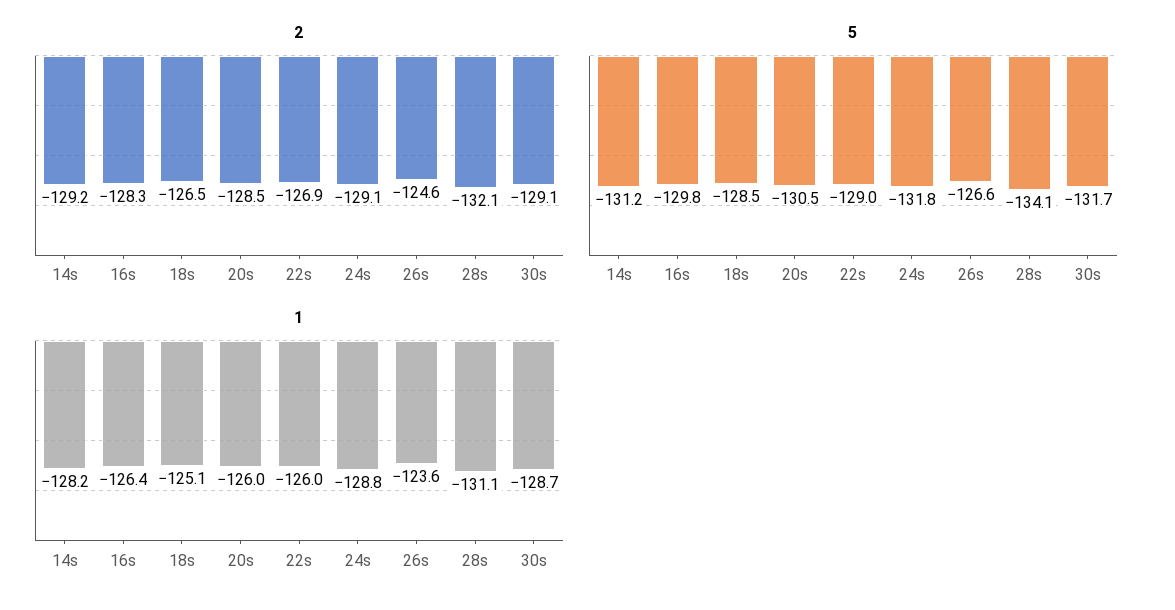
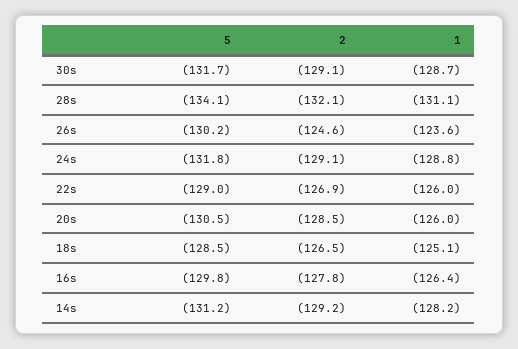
  {
    "2": {
      "14s": -129.2,
-     "16s": -128.3,
+     "16s": -127.8,
      "18s": -126.5,
      "20s": -128.5,
      "22s": -126.9,
      "24s": -129.1,
      "26s": -124.6,
      "28s": -132.1,
      "30s": -129.1
    },
    "5": {
      "14s": -131.2,
      "16s": -129.8,
      "18s": -128.5,
      "20s": -130.5,
      "22s": -129,
      "24s": -131.8,
-     "26s": -126.6,
+     "26s": -130.2,
      "28s": -134.1,
      "30s": -131.7
    },
    "1": {
      "14s": -128.2,
      "16s": -126.4,
      "18s": -125.1,
      "20s": -126,
      "22s": -126,
      "24s": -128.8,
      "26s": -123.6,
      "28s": -131.1,
      "30s": -128.7
    }
  }

